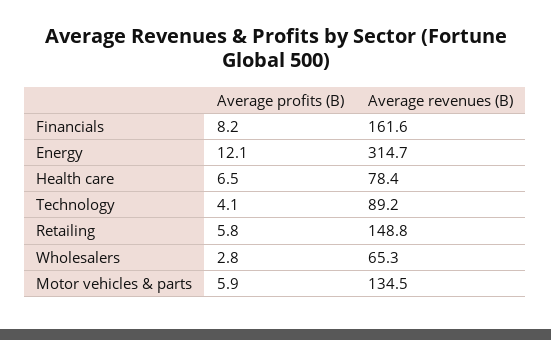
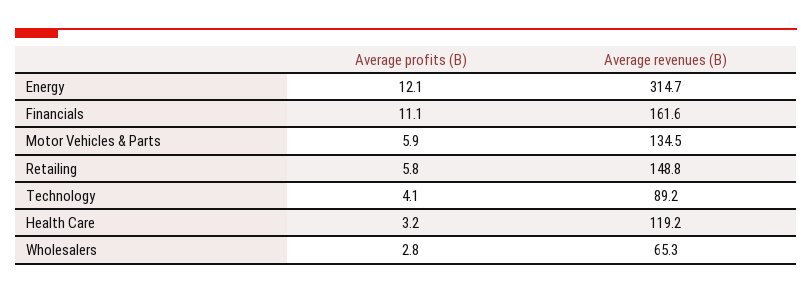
  {
    "Average profits (B)": {
-     "Financials": 8.2,
+     "Financials": 11.1,
      "Energy": 12.1,
-     "Health care": 6.5,
+     "Health care": 3.2,
      "Technology": 4.1,
      "Retailing": 5.8,
      "Wholesalers": 2.8,
      "Motor vehicles & parts": 5.9
    },
    "Average revenues (B)": {
      "Financials": 161.6,
      "Energy": 314.7,
-     "Health care": 78.4,
+     "Health care": 119.2,
      "Technology": 89.2,
      "Retailing": 148.8,
      "Wholesalers": 65.3,
      "Motor vehicles & parts": 134.5
    }
  }

